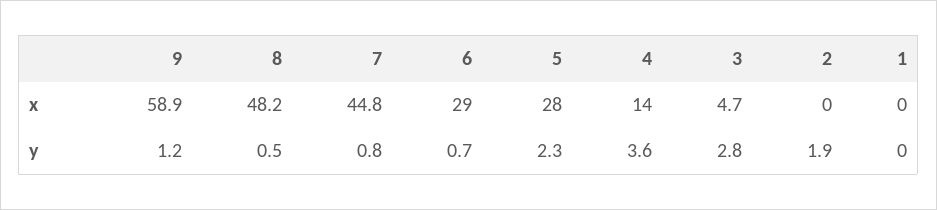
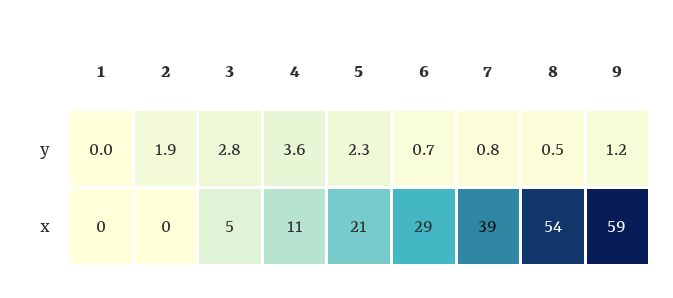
  {
    "9": {
      "x": 58.9,
      "y": 1.2
    },
    "8": {
-     "x": 48.2,
+     "x": 54,
      "y": 0.5
    },
    "7": {
-     "x": 44.8,
+     "x": 39,
      "y": 0.8
    },
    "6": {
      "x": 29,
      "y": 0.7
    },
    "5": {
-     "x": 28,
+     "x": 21,
      "y": 2.3
    },
    "4": {
-     "x": 14,
+     "x": 11,
      "y": 3.6
    },
    "3": {
      "x": 4.7,
      "y": 2.8
    },
    "2": {
      "x": 0,
      "y": 1.9
    },
    "1": {
      "x": 0,
      "y": 0
    }
  }

